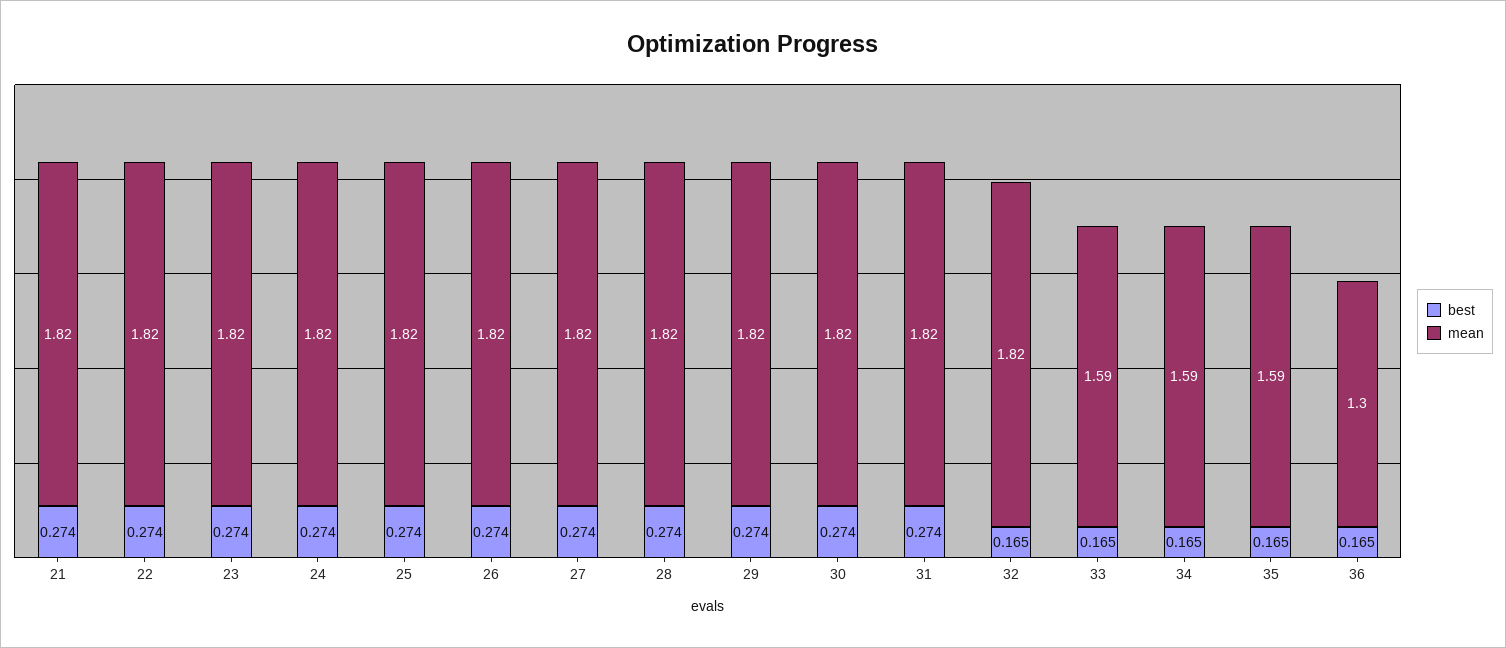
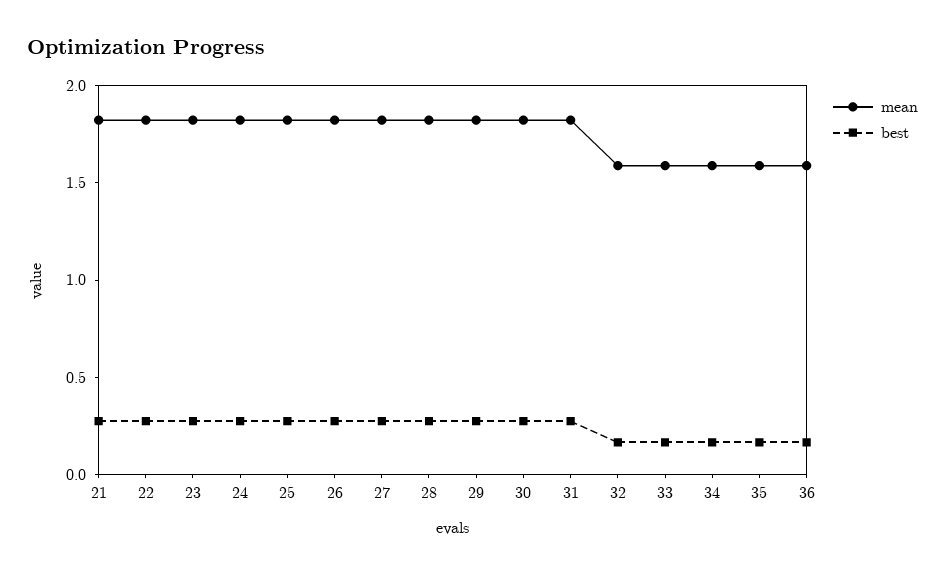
  {
    "best": {
      "21": 0.274,
      "22": 0.274,
      "23": 0.274,
      "24": 0.274,
      "25": 0.274,
      "26": 0.274,
      "27": 0.274,
      "28": 0.274,
      "29": 0.274,
      "30": 0.274,
      "31": 0.274,
      "32": 0.165,
      "33": 0.165,
      "34": 0.165,
      "35": 0.165,
      "36": 0.165
    },
    "mean": {
      "21": 1.82,
      "22": 1.82,
      "23": 1.82,
      "24": 1.82,
      "25": 1.82,
      "26": 1.82,
      "27": 1.82,
      "28": 1.82,
      "29": 1.82,
      "30": 1.82,
      "31": 1.82,
-     "32": 1.82,
+     "32": 1.6,
      "33": 1.59,
      "34": 1.59,
      "35": 1.59,
-     "36": 1.3
+     "36": 1.6
    }
  }

